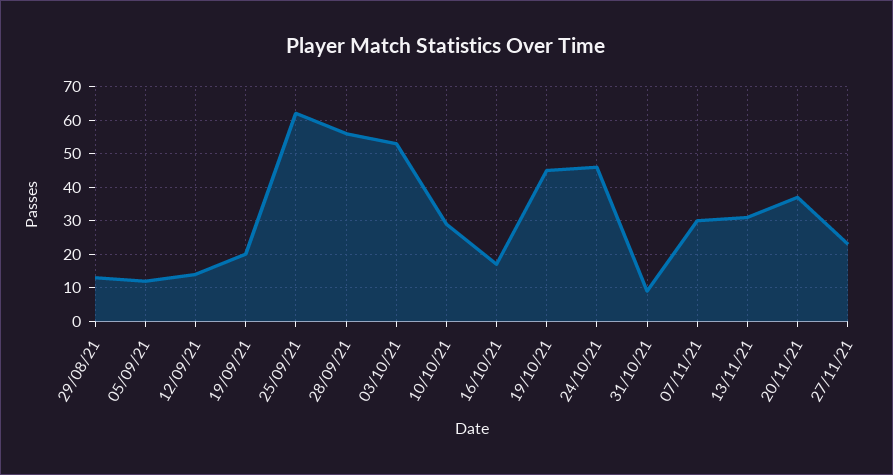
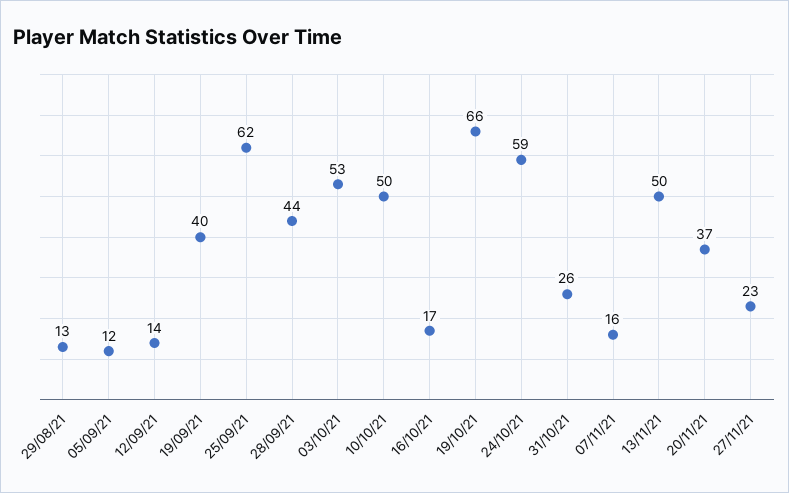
  {
    "29/08/21": 13,
    "05/09/21": 12,
    "12/09/21": 14,
-   "19/09/21": 20,
+   "19/09/21": 40,
    "25/09/21": 62,
-   "28/09/21": 55,
+   "28/09/21": 44,
    "03/10/21": 53,
-   "10/10/21": 30,
+   "10/10/21": 50,
    "16/10/21": 17,
-   "19/10/21": 45,
+   "19/10/21": 66,
-   "24/10/21": 45,
+   "24/10/21": 59,
-   "31/10/21": 10,
+   "31/10/21": 26,
-   "07/11/21": 30,
+   "07/11/21": 16,
-   "13/11/21": 30,
+   "13/11/21": 50,
    "20/11/21": 37,
    "27/11/21": 23
  }

